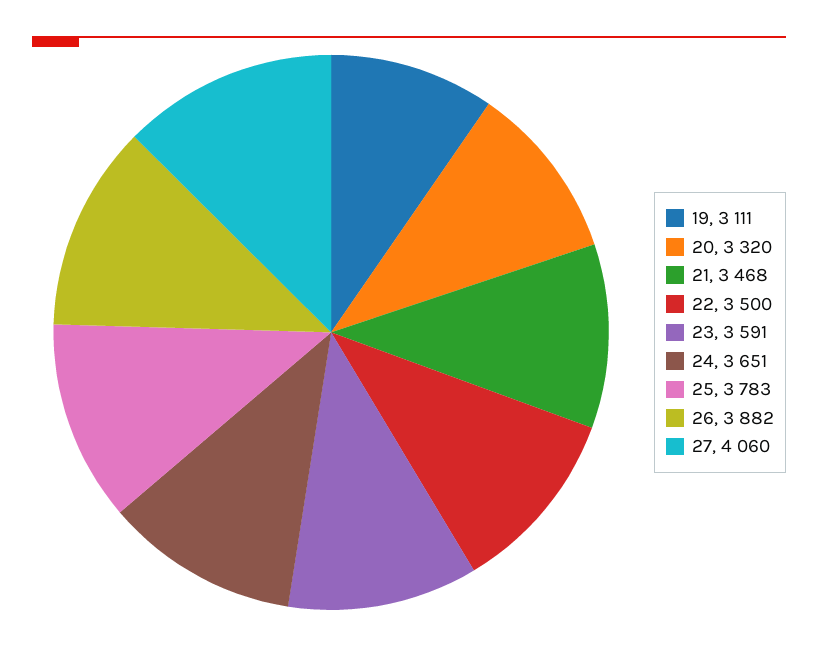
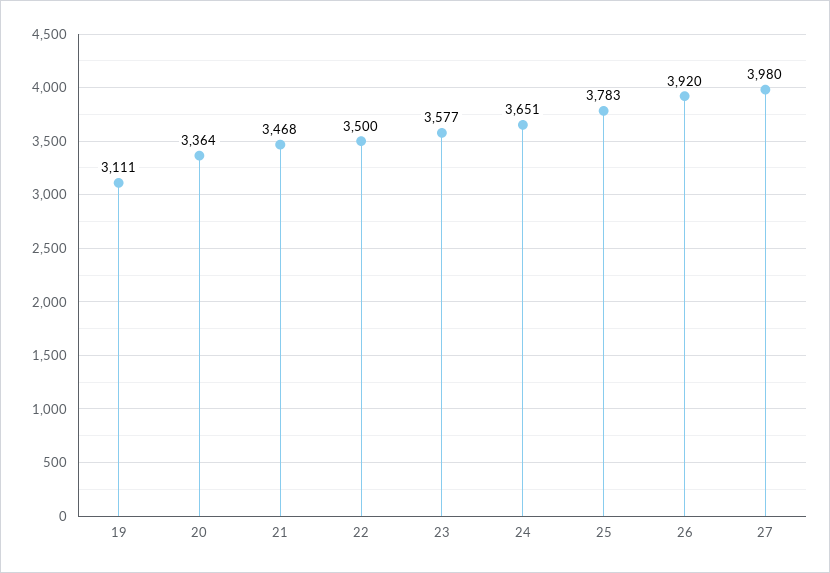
  {
    "19": 3111,
-   "20": 3320,
+   "20": 3364,
    "21": 3468,
    "22": 3500,
-   "23": 3591,
+   "23": 3577,
    "24": 3651,
    "25": 3783,
-   "26": 3882,
+   "26": 3920,
-   "27": 4060
+   "27": 3980
  }

